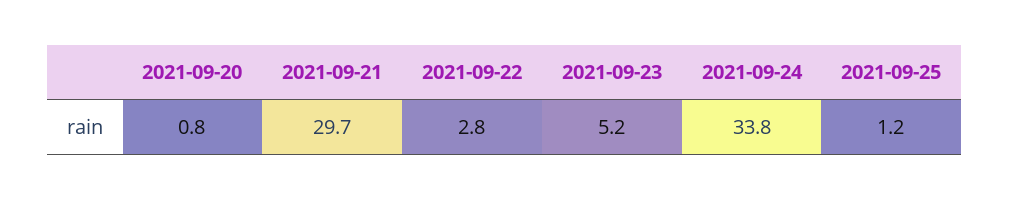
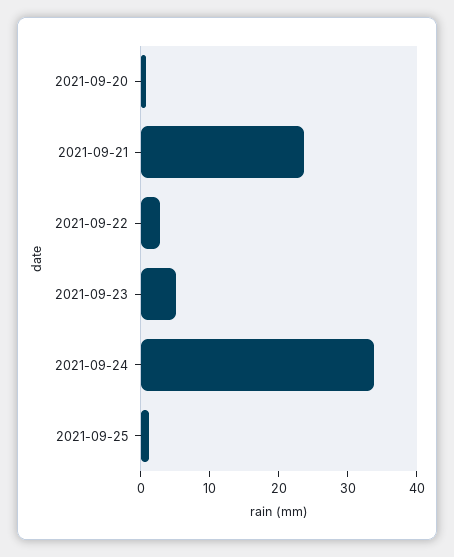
  {
    "2021-09-20": 0.8,
-   "2021-09-21": 29.7,
+   "2021-09-21": 24,
    "2021-09-22": 2.8,
    "2021-09-23": 5.2,
    "2021-09-24": 33.8,
    "2021-09-25": 1.2
  }

